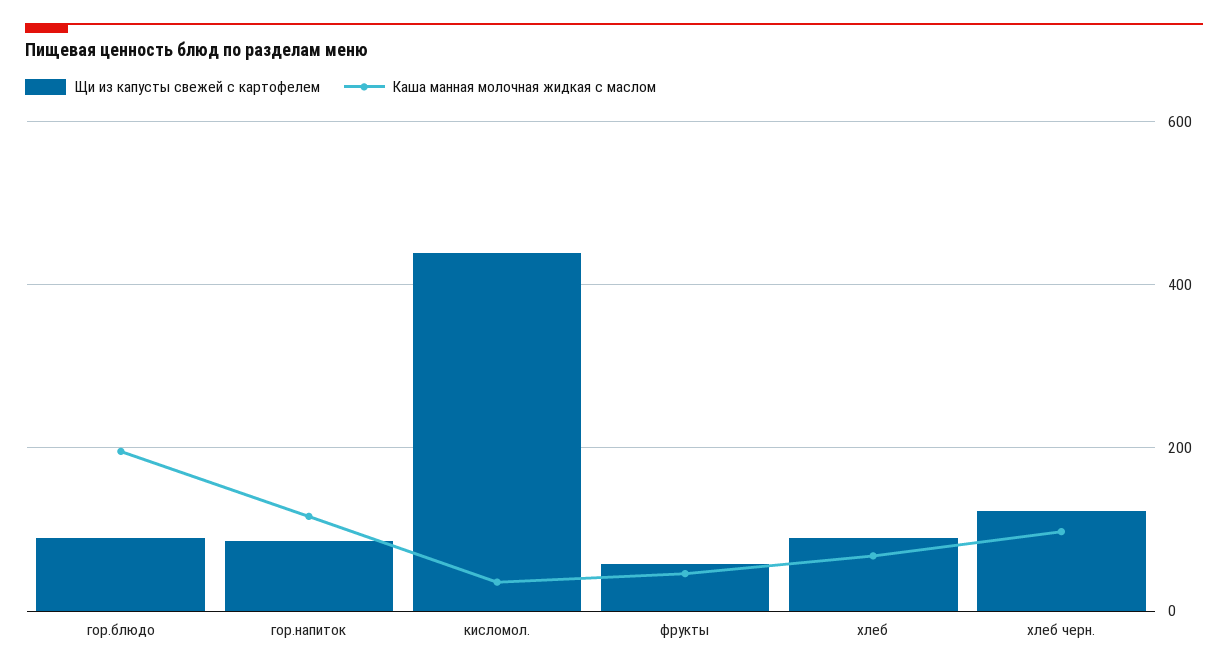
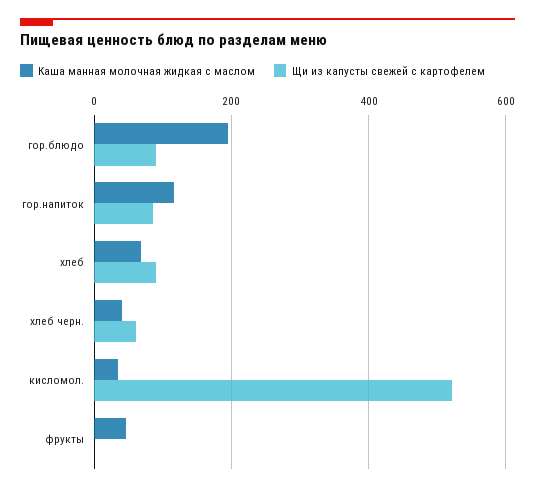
  {
    "Щи из капусты свежей с картофелем": {
      "гор.блюдо": 80,
      "гор.напиток": 80,
-     "кисломол.": 440,
+     "кисломол.": 520,
-     "фрукты": 60,
+     "фрукты": 0,
      "хлеб": 100,
-     "хлеб черн.": 120
+     "хлеб черн.": 60
    },
    "Каша манная молочная жидкая с маслом": {
      "гор.блюдо": 200,
      "гор.напиток": 120,
      "кисломол.": 40,
      "фрукты": 40,
      "хлеб": 60,
-     "хлеб черн.": 100
+     "хлеб черн.": 40
    }
  }

